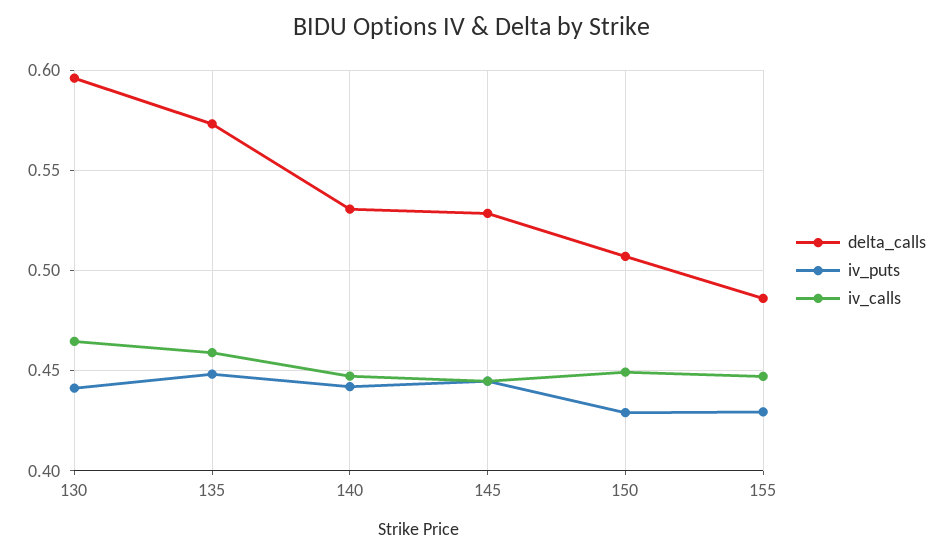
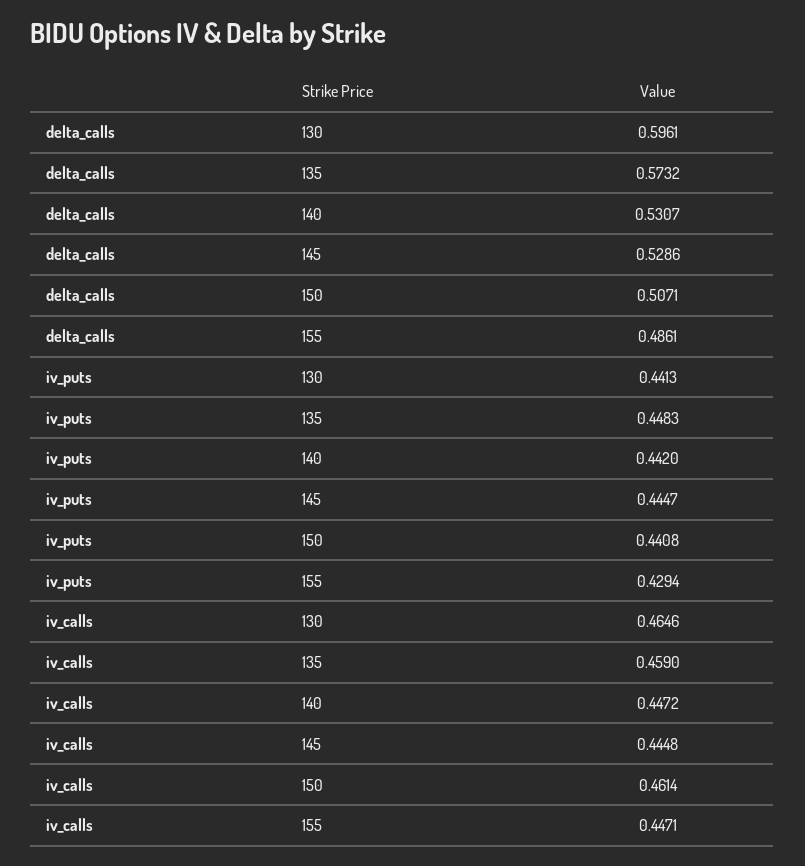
  {
    "delta_calls": {
      "130": 0.5961,
      "135": 0.5732,
      "140": 0.5307,
      "145": 0.5286,
      "150": 0.5071,
      "155": 0.4861
    },
    "iv_puts": {
      "130": 0.4413,
      "135": 0.4483,
      "140": 0.442,
      "145": 0.4447,
-     "150": 0.43,
+     "150": 0.4408,
      "155": 0.4294
    },
    "iv_calls": {
      "130": 0.4646,
      "135": 0.459,
      "140": 0.4472,
      "145": 0.4448,
-     "150": 0.45,
+     "150": 0.4614,
      "155": 0.4471
    }
  }

